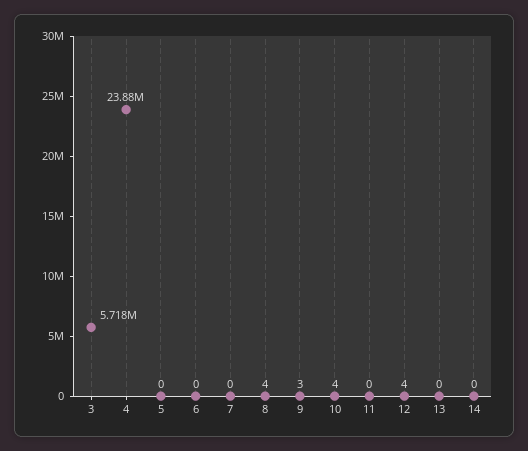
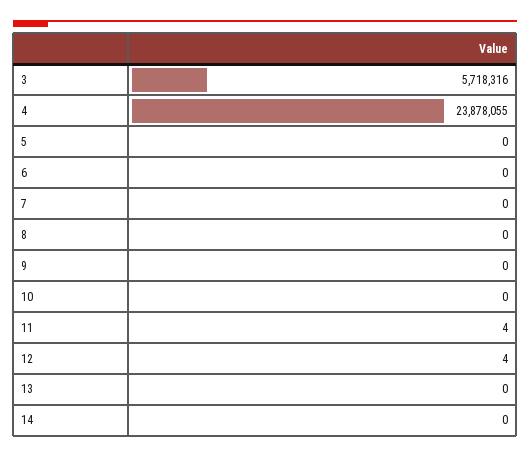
  {
    "3": 5718316,
    "4": 23878055,
    "5": 0,
    "6": 0,
    "7": 0,
-   "8": 4,
+   "8": 0,
-   "9": 3,
+   "9": 0,
-   "10": 4,
+   "10": 0,
-   "11": 0,
+   "11": 4,
    "12": 4,
    "13": 0,
    "14": 0
  }

